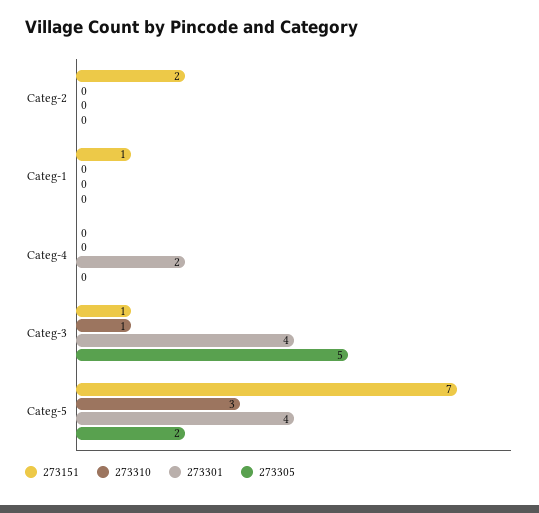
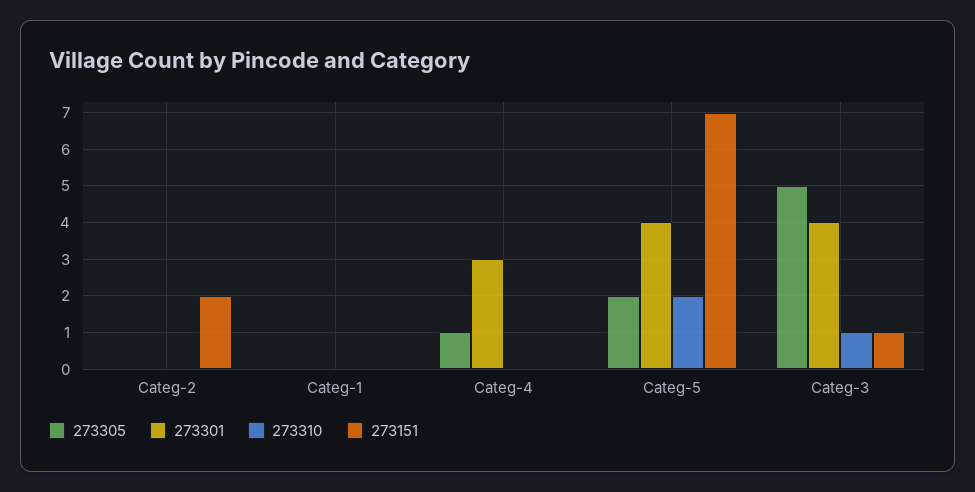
  {
    "273151": {
      "Categ-2": 2,
-     "Categ-1": 1,
+     "Categ-1": 0,
      "Categ-4": 0,
      "Categ-3": 1,
      "Categ-5": 7
    },
    "273310": {
      "Categ-2": 0,
      "Categ-1": 0,
      "Categ-4": 0,
      "Categ-3": 1,
-     "Categ-5": 3
+     "Categ-5": 2
    },
    "273301": {
      "Categ-2": 0,
      "Categ-1": 0,
-     "Categ-4": 2,
+     "Categ-4": 3,
      "Categ-3": 4,
      "Categ-5": 4
    },
    "273305": {
      "Categ-2": 0,
      "Categ-1": 0,
-     "Categ-4": 0,
+     "Categ-4": 1,
      "Categ-3": 5,
      "Categ-5": 2
    }
  }

